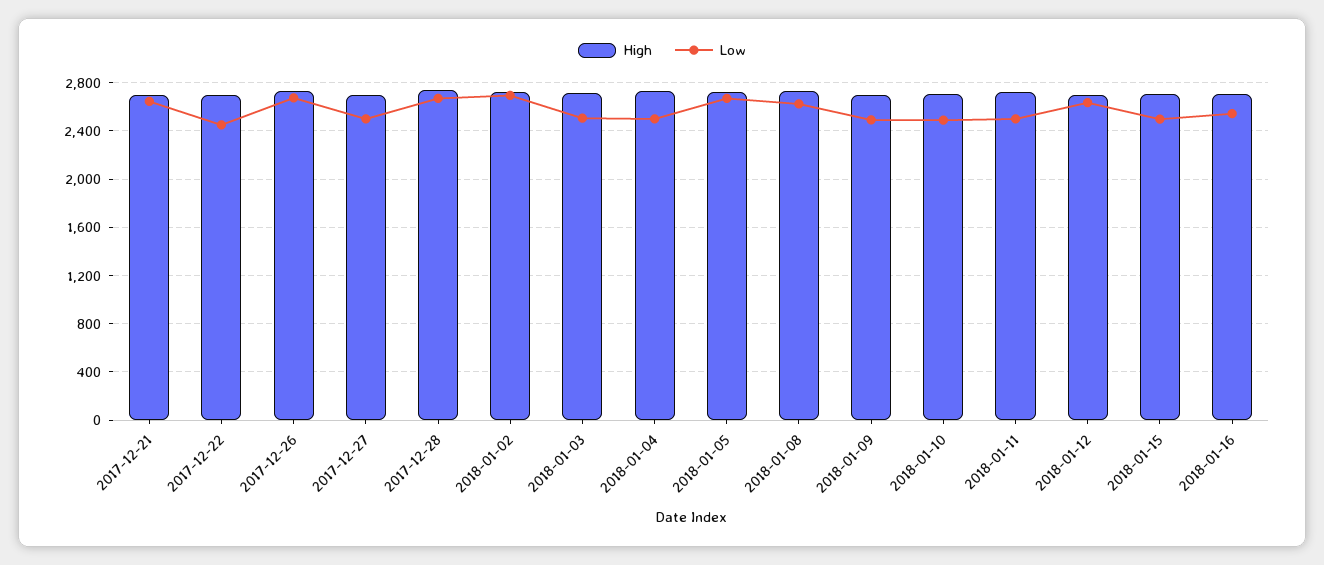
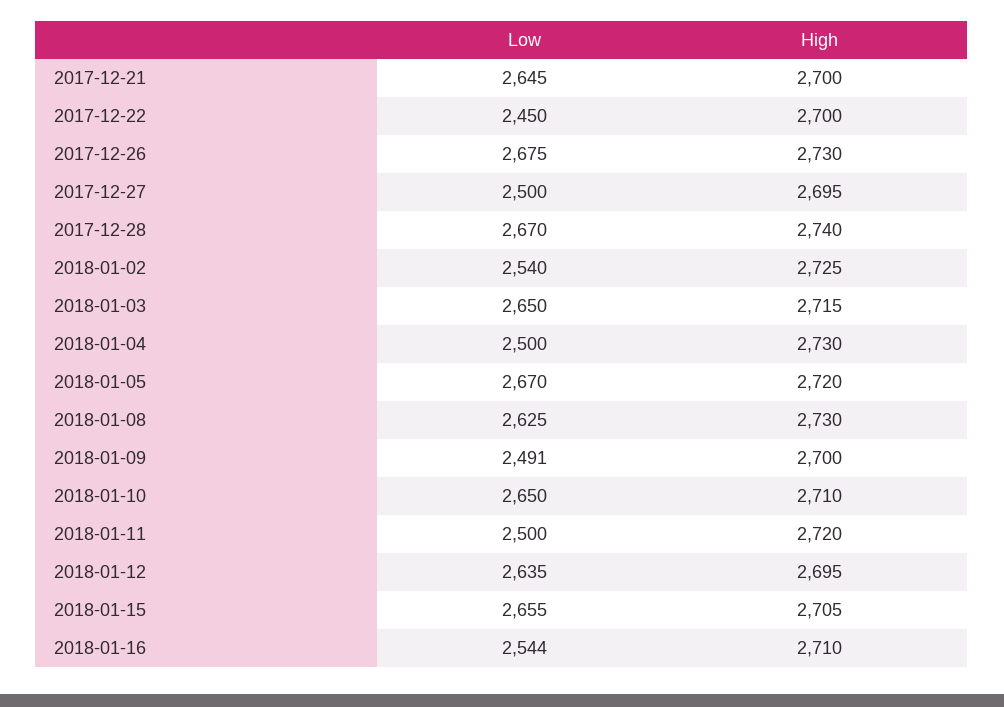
  {
    "High": {
      "2017-12-21": 2700,
      "2017-12-22": 2700,
      "2017-12-26": 2730,
      "2017-12-27": 2695,
      "2017-12-28": 2740,
      "2018-01-02": 2725,
      "2018-01-03": 2715,
      "2018-01-04": 2730,
      "2018-01-05": 2720,
      "2018-01-08": 2730,
      "2018-01-09": 2700,
      "2018-01-10": 2710,
      "2018-01-11": 2720,
      "2018-01-12": 2695,
      "2018-01-15": 2705,
      "2018-01-16": 2710
    },
    "Low": {
      "2017-12-21": 2645,
      "2017-12-22": 2450,
      "2017-12-26": 2675,
      "2017-12-27": 2500,
      "2017-12-28": 2670,
-     "2018-01-02": 2700,
+     "2018-01-02": 2540,
-     "2018-01-03": 2500,
+     "2018-01-03": 2650,
      "2018-01-04": 2500,
      "2018-01-05": 2670,
      "2018-01-08": 2625,
      "2018-01-09": 2491,
-     "2018-01-10": 2500,
+     "2018-01-10": 2650,
      "2018-01-11": 2500,
      "2018-01-12": 2635,
-     "2018-01-15": 2500,
+     "2018-01-15": 2655,
      "2018-01-16": 2544
    }
  }

